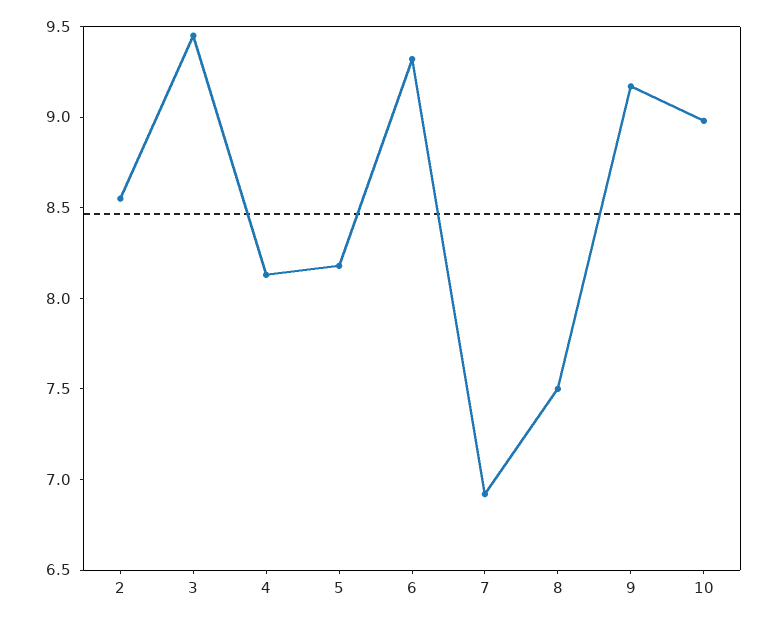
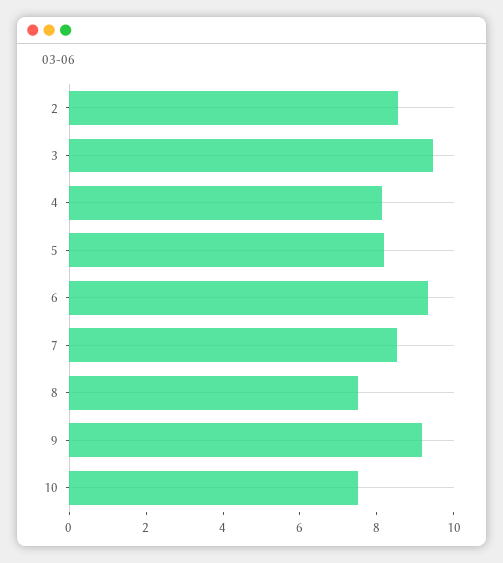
  {
    "2": 8.6,
    "3": 9.5,
    "4": 8.1,
    "5": 8.2,
    "6": 9.3,
-   "7": 6.9,
+   "7": 8.5,
    "8": 7.5,
    "9": 9.2,
-   "10": 9
+   "10": 7.5
  }

